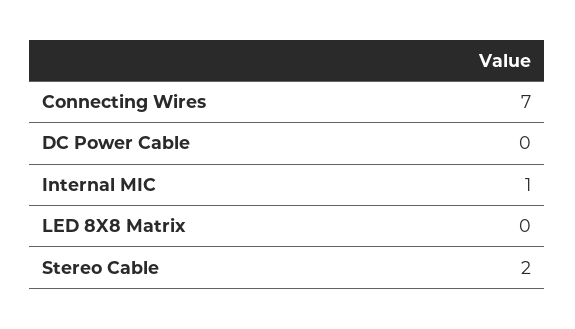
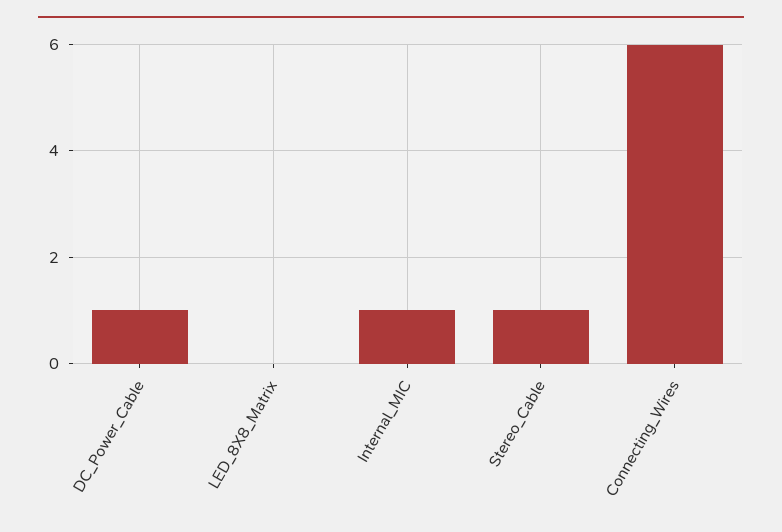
  {
-   "Connecting Wires": 7,
+   "Connecting Wires": 6,
-   "DC Power Cable": 0,
+   "DC Power Cable": 1,
    "Internal MIC": 1,
    "LED 8X8 Matrix": 0,
-   "Stereo Cable": 2
+   "Stereo Cable": 1
  }

